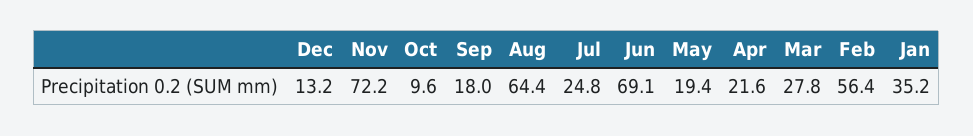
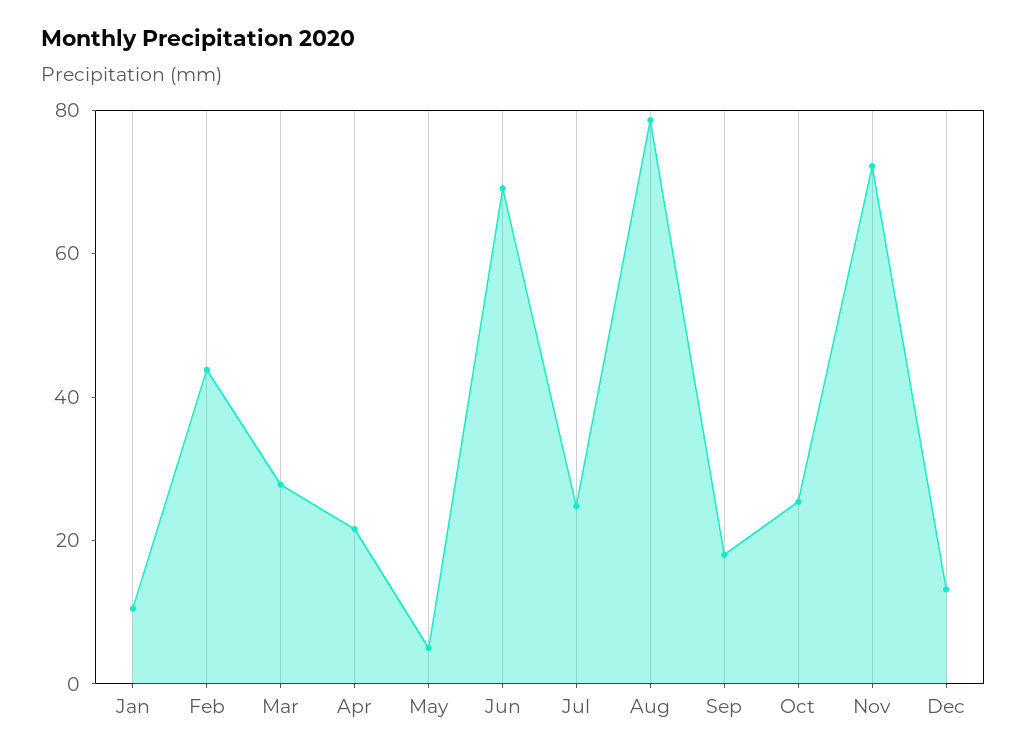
  {
    "Dec": 13.2,
    "Nov": 72.2,
-   "Oct": 9.6,
+   "Oct": 25,
    "Sep": 18,
-   "Aug": 64.4,
+   "Aug": 80,
    "Jul": 24.8,
    "Jun": 69.1,
-   "May": 19.4,
+   "May": 5,
    "Apr": 21.6,
    "Mar": 27.8,
-   "Feb": 56.4,
+   "Feb": 45,
-   "Jan": 35.2
+   "Jan": 10
  }

